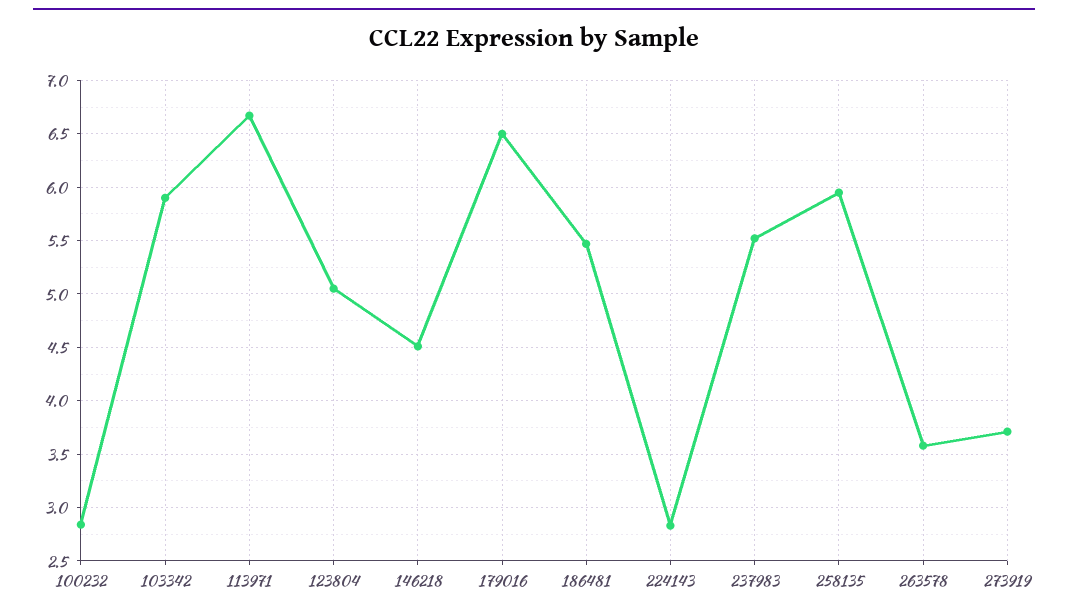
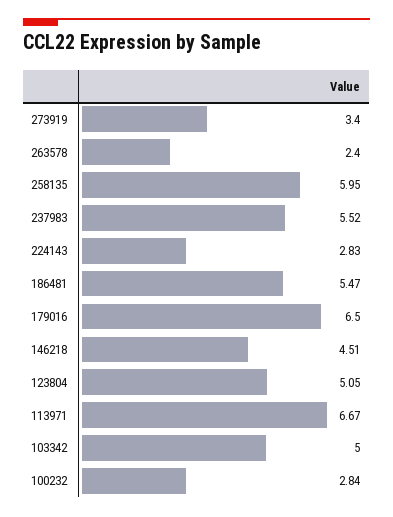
  {
    "100232": 2.84,
-   "103342": 5.9,
+   "103342": 5,
    "113971": 6.67,
    "123804": 5.05,
    "146218": 4.51,
    "179016": 6.5,
    "186481": 5.47,
    "224143": 2.83,
    "237983": 5.52,
    "258135": 5.95,
-   "263578": 3.6,
+   "263578": 2.4,
-   "273919": 3.7
+   "273919": 3.4
  }

